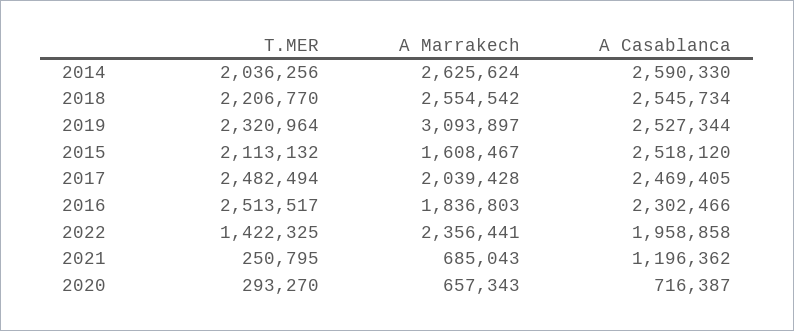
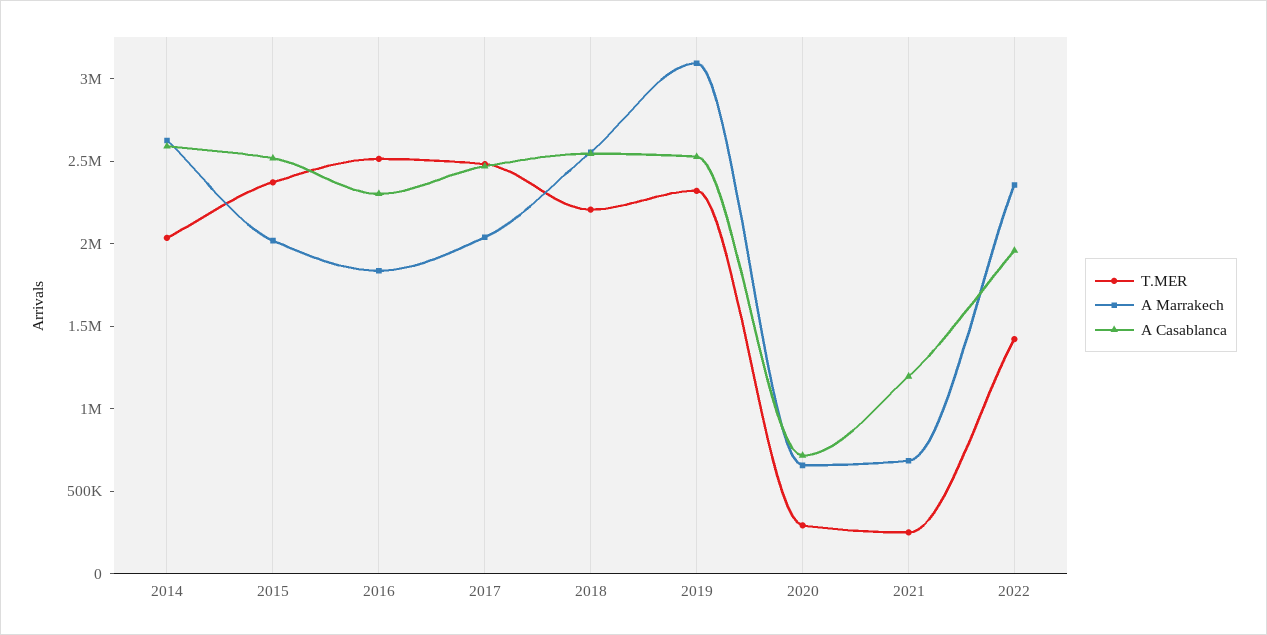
  {
    "T.MER": {
      "2014": 2036256,
      "2018": 2206770,
      "2019": 2320964,
-     "2015": 2113132,
+     "2015": 2400000,
      "2017": 2482494,
      "2016": 2513517,
      "2022": 1422325,
      "2021": 250795,
      "2020": 293270
    },
    "A Marrakech": {
      "2014": 2625624,
      "2018": 2554542,
      "2019": 3093897,
-     "2015": 1608467,
+     "2015": 2000000,
      "2017": 2039428,
      "2016": 1836803,
      "2022": 2356441,
      "2021": 685043,
      "2020": 657343
    },
    "A Casablanca": {
      "2014": 2590330,
      "2018": 2545734,
      "2019": 2527344,
      "2015": 2518120,
      "2017": 2469405,
      "2016": 2302466,
      "2022": 1958858,
      "2021": 1196362,
      "2020": 716387
    }
  }

